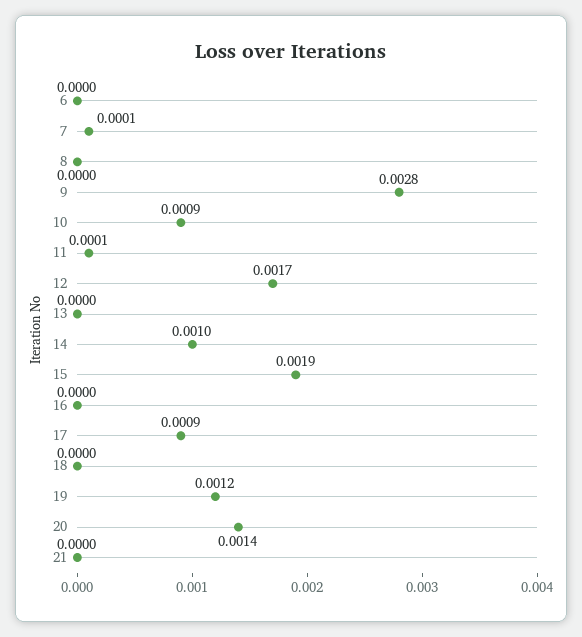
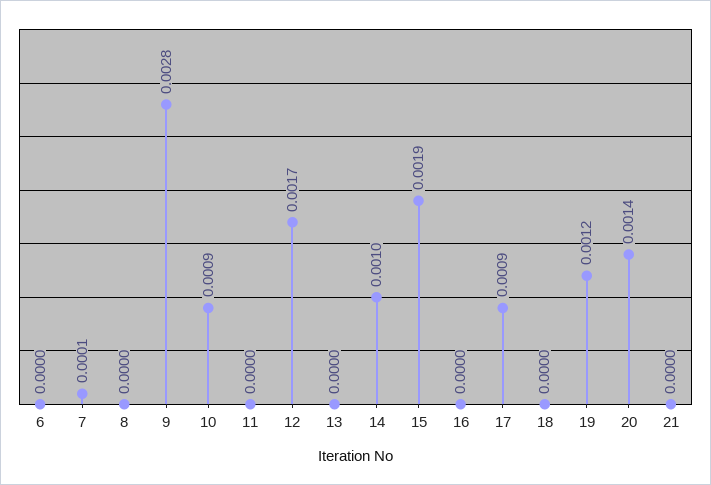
  {
    "6": 0,
    "7": 0.0001,
    "8": 0,
    "9": 0.0028,
    "10": 0.0009,
-   "11": 0.0001,
+   "11": 0,
    "12": 0.0017,
    "13": 0,
    "14": 0.001,
    "15": 0.0019,
    "16": 0,
    "17": 0.0009,
    "18": 0,
    "19": 0.0012,
    "20": 0.0014,
    "21": 0
  }

